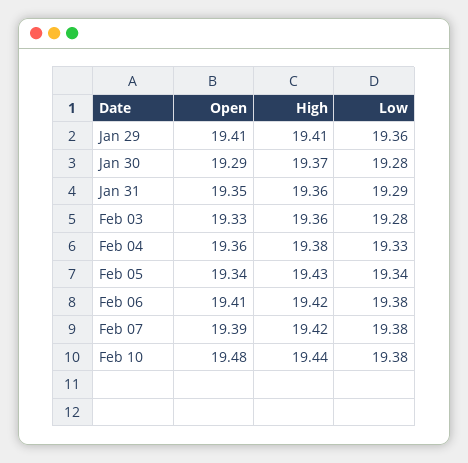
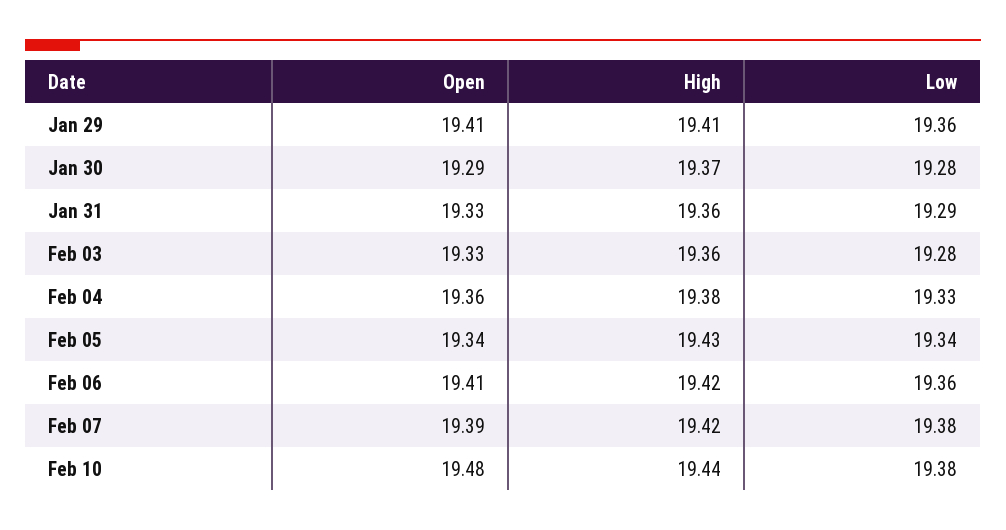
  {
    "Open": {
      "Jan 29": 19.41,
      "Jan 30": 19.29,
-     "Jan 31": 19.35,
+     "Jan 31": 19.33,
      "Feb 03": 19.33,
      "Feb 04": 19.36,
      "Feb 05": 19.34,
      "Feb 06": 19.41,
      "Feb 07": 19.39,
      "Feb 10": 19.48
    },
    "High": {
      "Jan 29": 19.41,
      "Jan 30": 19.37,
      "Jan 31": 19.36,
      "Feb 03": 19.36,
      "Feb 04": 19.38,
      "Feb 05": 19.43,
      "Feb 06": 19.42,
      "Feb 07": 19.42,
      "Feb 10": 19.44
    },
    "Low": {
      "Jan 29": 19.36,
      "Jan 30": 19.28,
      "Jan 31": 19.29,
      "Feb 03": 19.28,
      "Feb 04": 19.33,
      "Feb 05": 19.34,
-     "Feb 06": 19.38,
+     "Feb 06": 19.36,
      "Feb 07": 19.38,
      "Feb 10": 19.38
    }
  }

